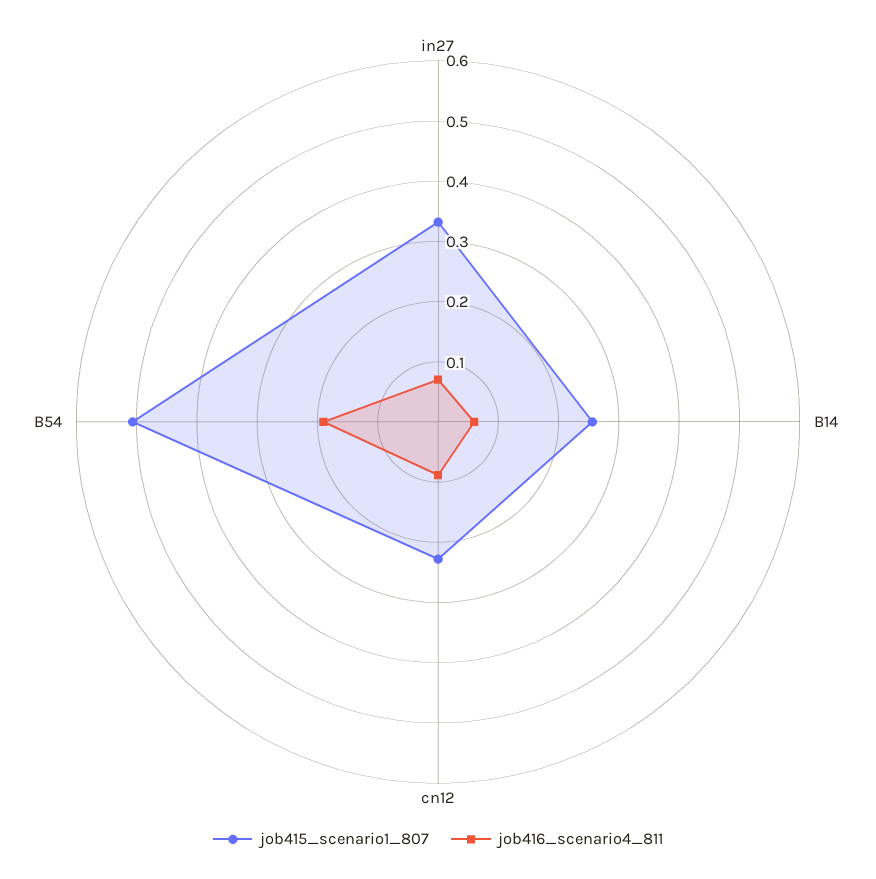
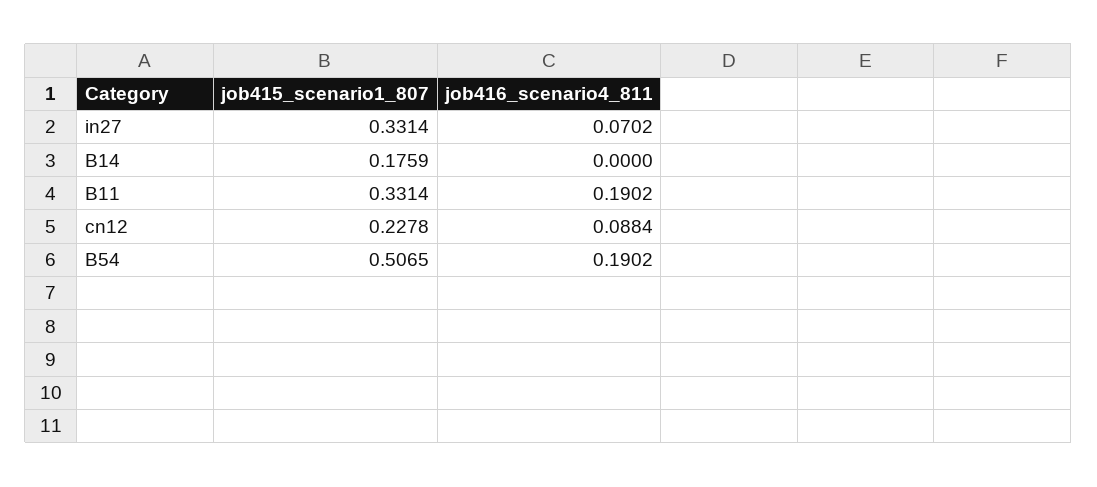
  {
    "job415_scenario1_807": {
      "in27": 0.3314,
-     "B14": 0.26,
+     "B14": 0.1759,
      "cn12": 0.2278,
-     "B54": 0.5065
+     "B54": 0.5065,
+     "B11": 0.3314
    },
    "job416_scenario4_811": {
      "in27": 0.0702,
-     "B14": 0.06,
+     "B14": 0,
      "cn12": 0.0884,
-     "B54": 0.1902
+     "B54": 0.1902,
+     "B11": 0.1902
    }
  }

